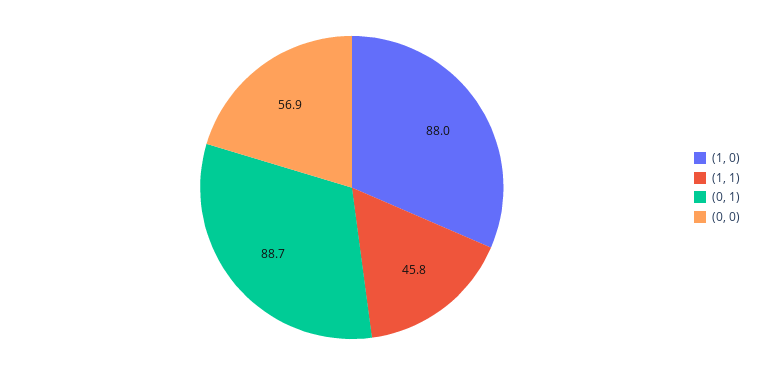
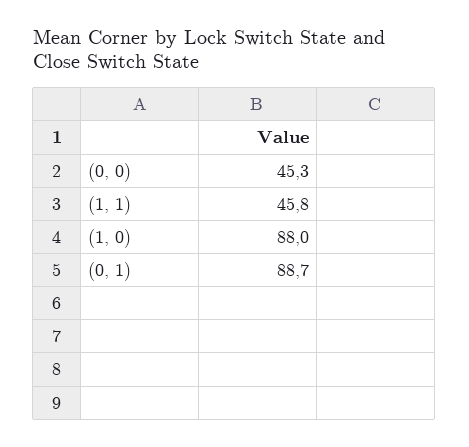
  {
    "(1, 0)": 88,
    "(1, 1)": 45.8,
    "(0, 1)": 88.7,
-   "(0, 0)": 56.9
+   "(0, 0)": 45.3
  }

